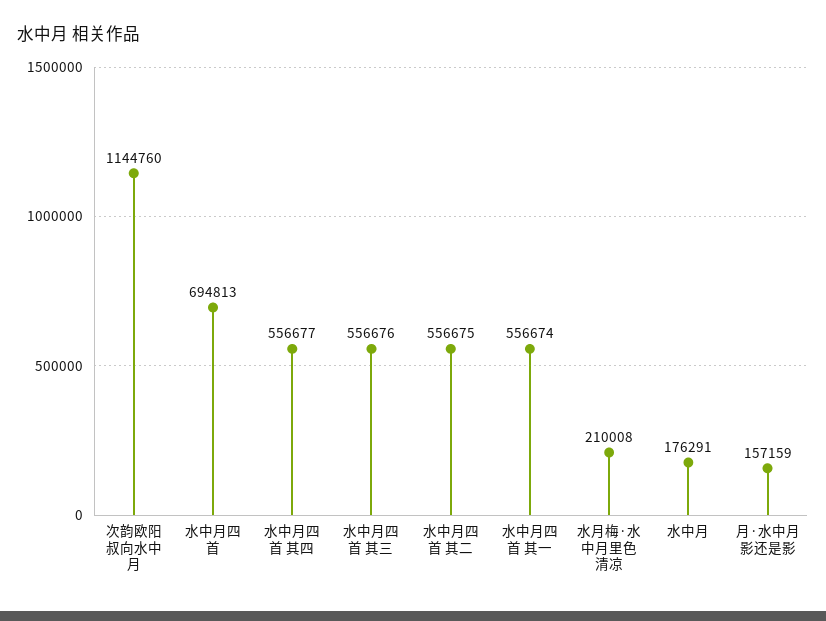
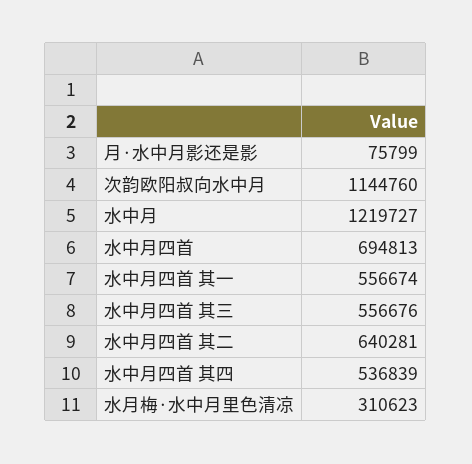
  {
    "次韵欧阳叔向水中月": 1144760,
    "水中月四首": 694813,
-   "水中月四首 其四": 556677,
+   "水中月四首 其四": 536839,
    "水中月四首 其三": 556676,
-   "水中月四首 其二": 556675,
+   "水中月四首 其二": 640281,
    "水中月四首 其一": 556674,
-   "水月梅·水中月里色清凉": 210008,
+   "水月梅·水中月里色清凉": 310623,
-   "水中月": 176291,
+   "水中月": 1219727,
-   "月·水中月影还是影": 157159
+   "月·水中月影还是影": 75799
  }

